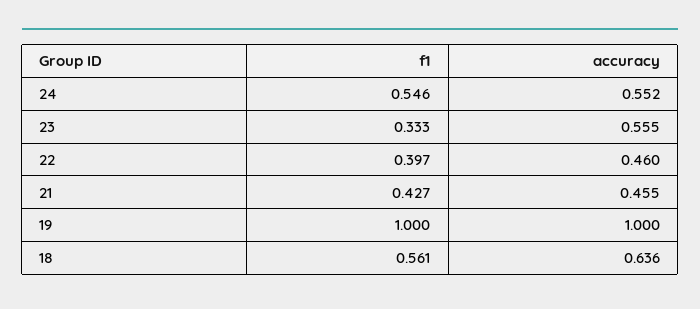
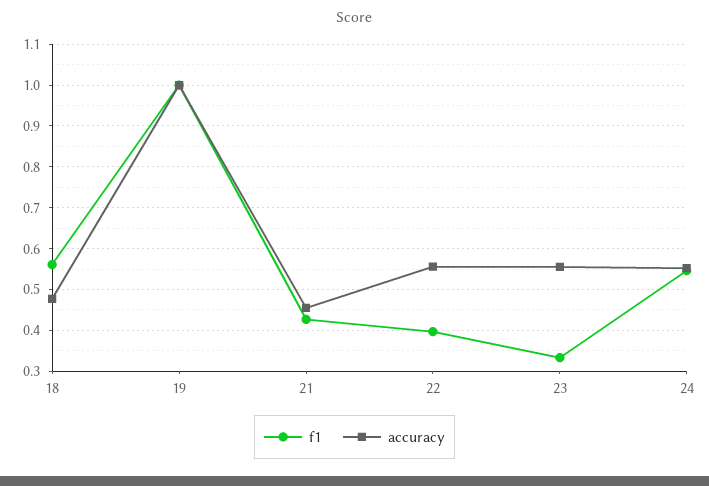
  {
    "f1": {
      "24": 0.546,
      "23": 0.333,
      "22": 0.397,
      "21": 0.427,
      "19": 1,
      "18": 0.561
    },
    "accuracy": {
      "24": 0.552,
      "23": 0.555,
-     "22": 0.46,
+     "22": 0.56,
      "21": 0.455,
      "19": 1,
-     "18": 0.636
+     "18": 0.48
    }
  }

